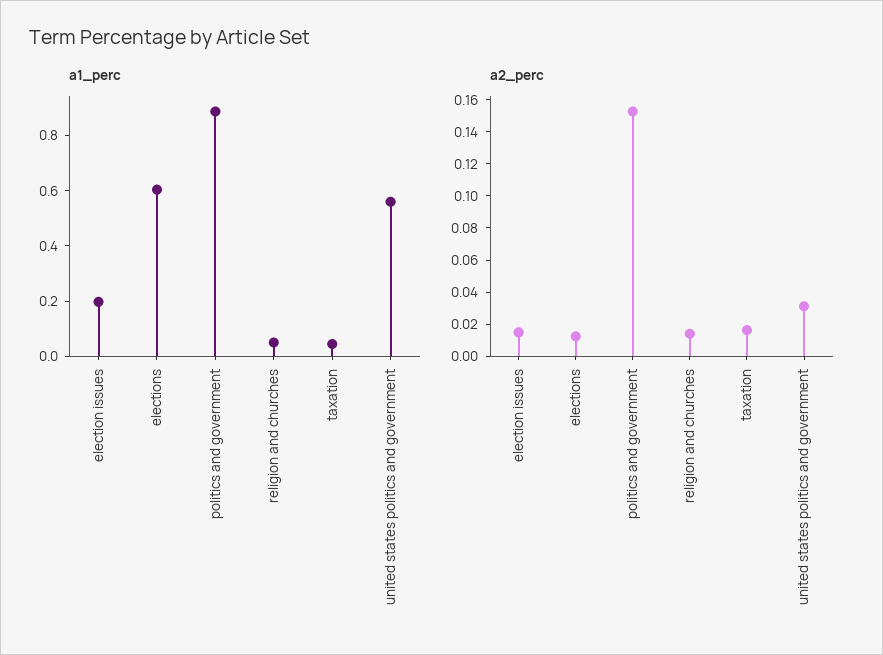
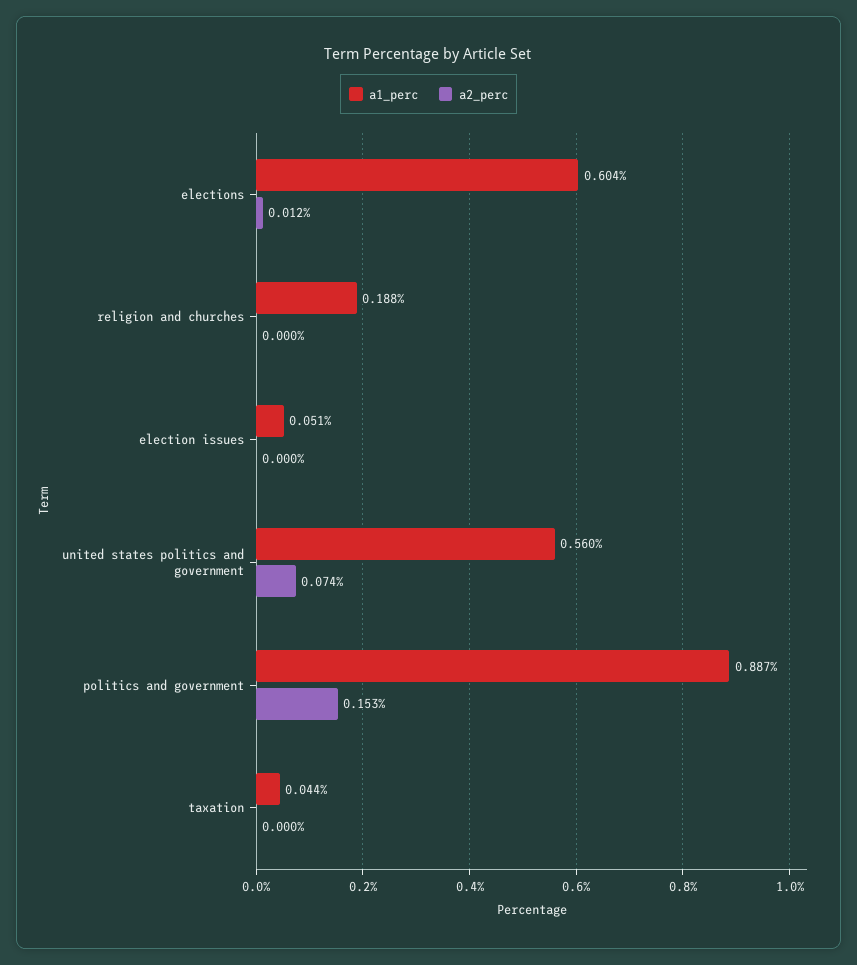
  {
    "a1_perc": {
-     "election issues": 0.2,
+     "election issues": 0.051,
      "elections": 0.604,
      "politics and government": 0.887,
-     "religion and churches": 0.05,
+     "religion and churches": 0.188,
      "taxation": 0.044,
      "united states politics and government": 0.56
    },
    "a2_perc": {
-     "election issues": 0.015,
+     "election issues": 0,
      "elections": 0.012,
      "politics and government": 0.153,
-     "religion and churches": 0.015,
+     "religion and churches": 0,
-     "taxation": 0.015,
+     "taxation": 0,
-     "united states politics and government": 0.03
+     "united states politics and government": 0.074
    }
  }

